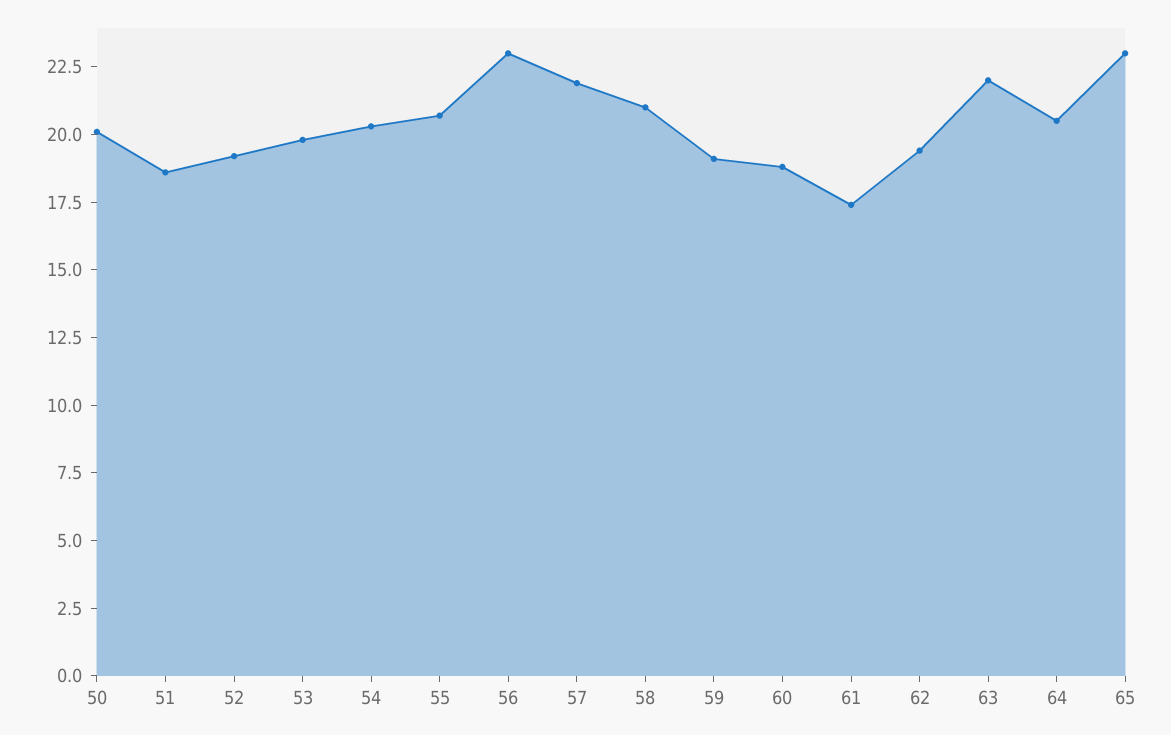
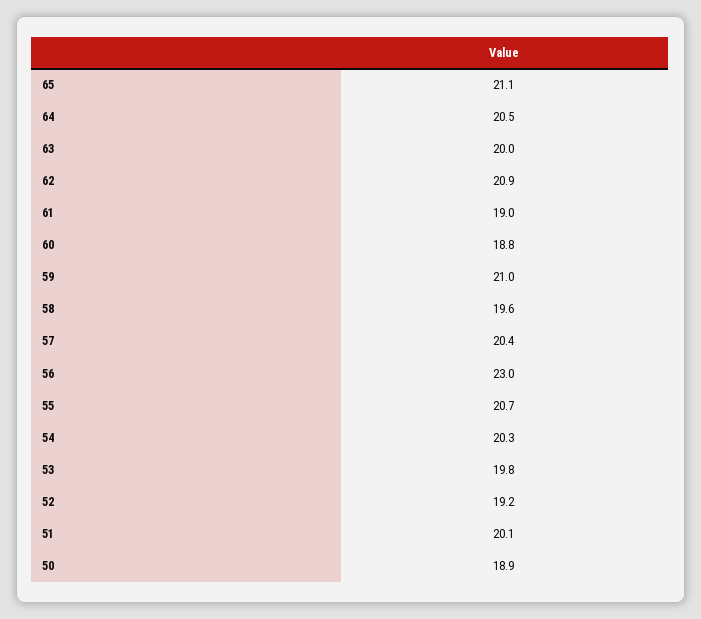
  {
-   "50": 20,
+   "50": 18.9,
-   "51": 18.5,
+   "51": 20.1,
    "52": 19.2,
    "53": 19.8,
    "54": 20.3,
    "55": 20.7,
    "56": 23,
-   "57": 22,
+   "57": 20.4,
-   "58": 21,
+   "58": 19.6,
-   "59": 19,
+   "59": 21,
    "60": 18.8,
-   "61": 17.5,
+   "61": 19,
-   "62": 19.5,
+   "62": 20.9,
-   "63": 22,
+   "63": 20,
    "64": 20.5,
-   "65": 23
+   "65": 21.1
  }

